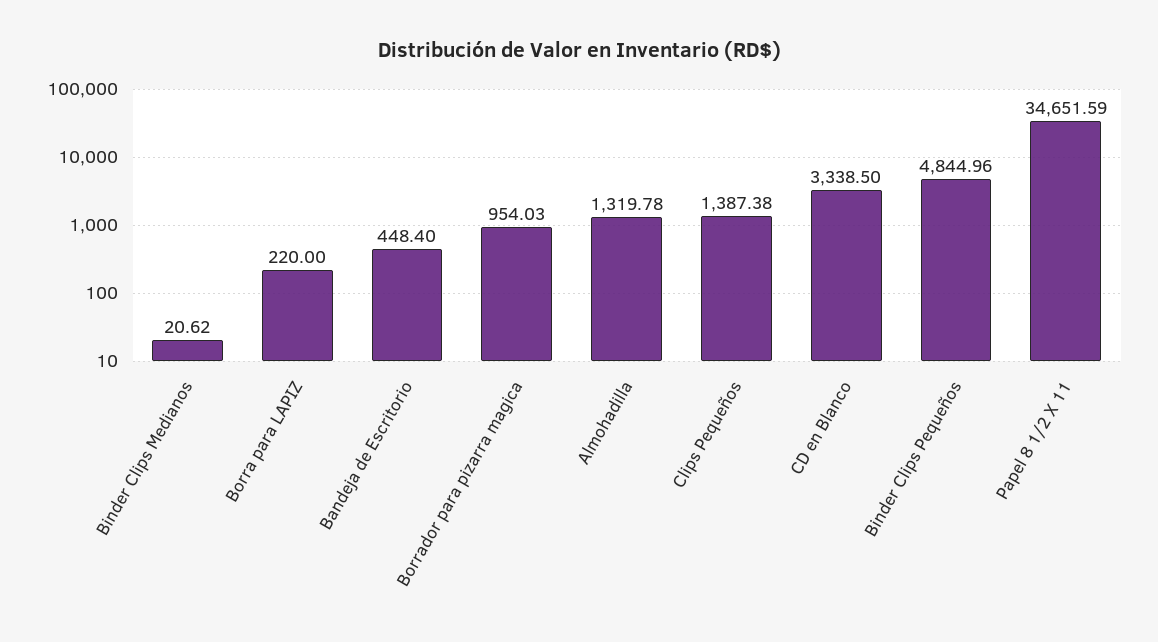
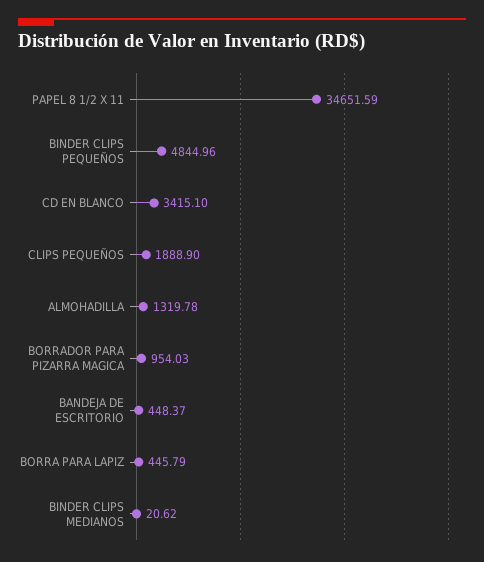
  {
    "Binder Clips Medianos": 20.62,
-   "Borra para LAPIZ": 220,
+   "Borra para LAPIZ": 445.79,
-   "Bandeja de Escritorio": 448.4,
+   "Bandeja de Escritorio": 448.37,
    "Borrador para pizarra magica": 954.03,
    "Almohadilla": 1319.78,
-   "Clips Pequeños": 1387.38,
+   "Clips Pequeños": 1888.9,
-   "CD en Blanco": 3338.5,
+   "CD en Blanco": 3415.1,
    "Binder Clips Pequeños": 4844.96,
    "Papel 8 1/2 X 11": 34651.59
  }

